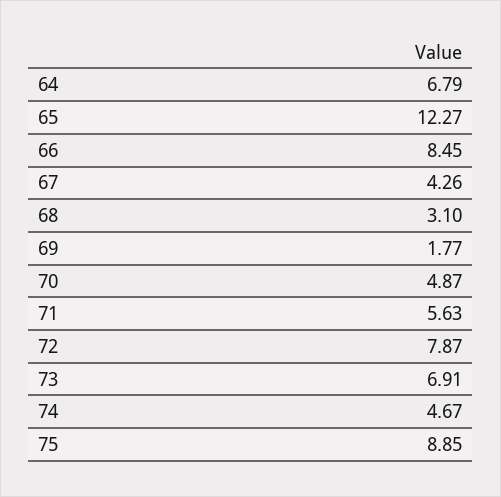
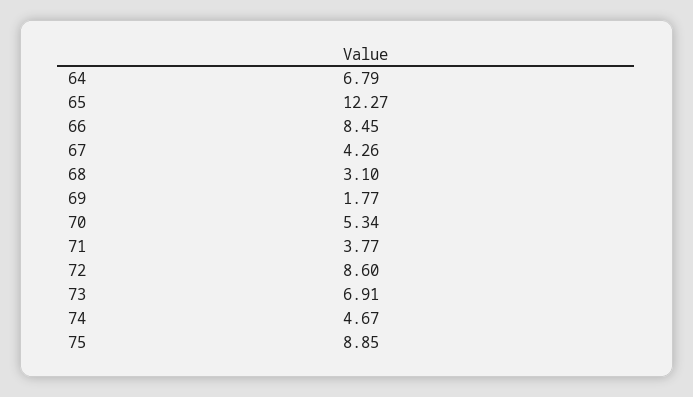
  {
    "64": 6.79,
    "65": 12.27,
    "66": 8.45,
    "67": 4.26,
    "68": 3.1,
    "69": 1.77,
-   "70": 4.87,
+   "70": 5.34,
-   "71": 5.63,
+   "71": 3.77,
-   "72": 7.87,
+   "72": 8.6,
    "73": 6.91,
    "74": 4.67,
    "75": 8.85
  }

